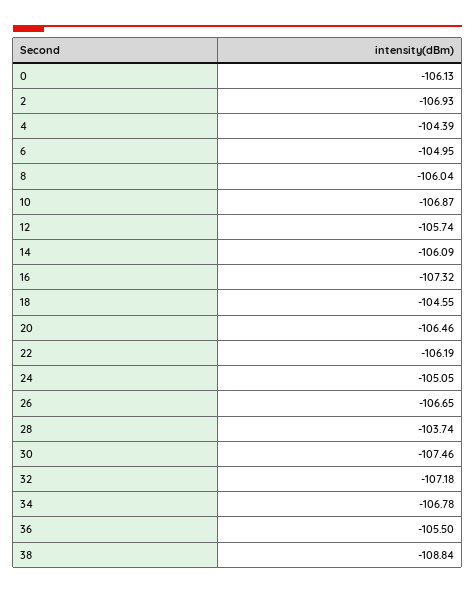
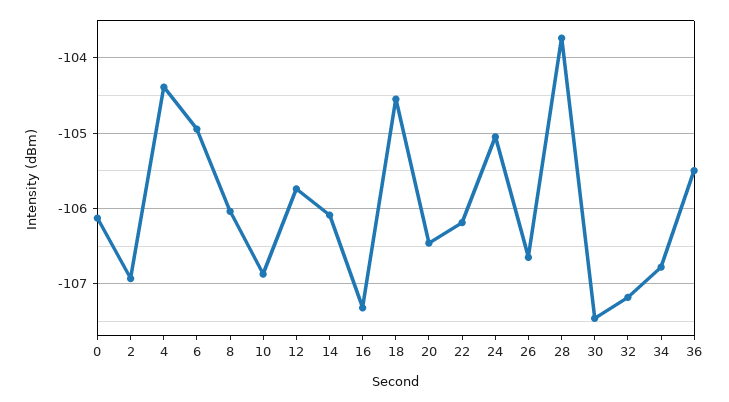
  {
    "0": -106.13,
    "2": -106.93,
    "4": -104.39,
    "6": -104.95,
    "8": -106.04,
    "10": -106.87,
    "12": -105.74,
    "14": -106.09,
    "16": -107.32,
    "18": -104.55,
    "20": -106.46,
    "22": -106.19,
    "24": -105.05,
    "26": -106.65,
    "28": -103.74,
    "30": -107.46,
    "32": -107.18,
    "34": -106.78,
-   "36": -105.5,
+   "36": -105.5
-   "38": -108.84
  }

